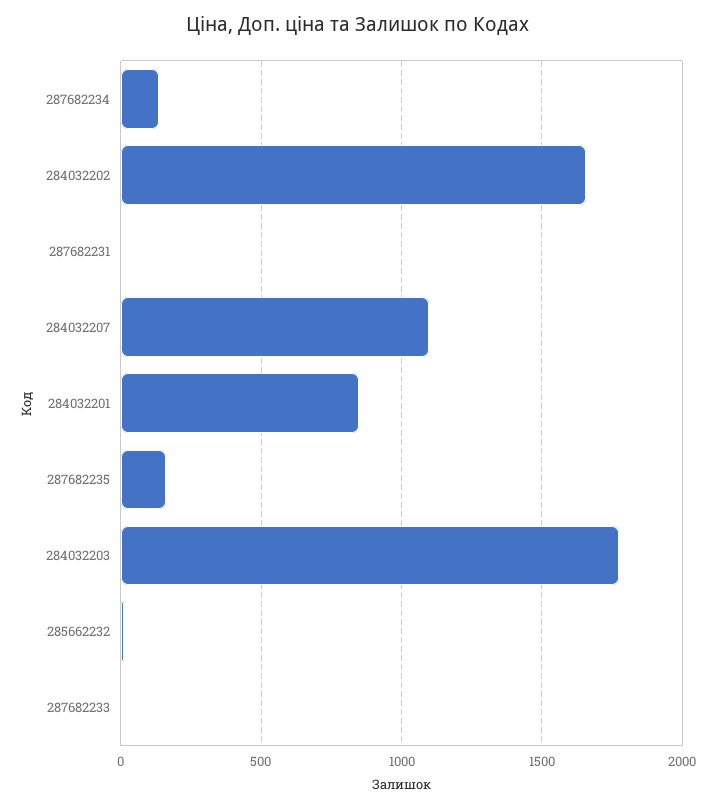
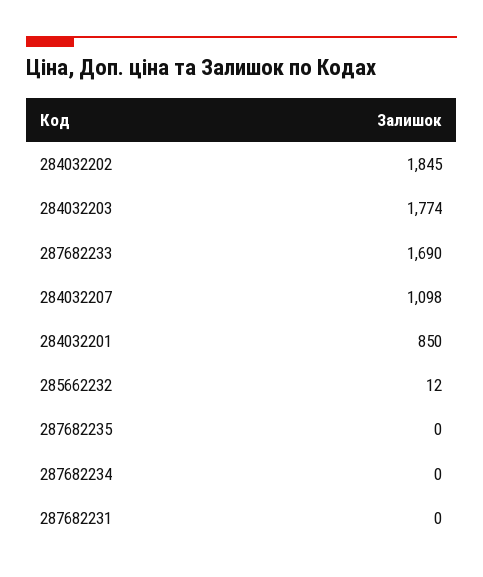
  {
-   "287682234": 150,
+   "287682234": 0,
-   "284032202": 1650,
+   "284032202": 1845,
    "287682231": 0,
    "284032207": 1098,
    "284032201": 850,
-   "287682235": 150,
+   "287682235": 0,
    "284032203": 1774,
    "285662232": 12,
-   "287682233": 0
+   "287682233": 1690
  }

